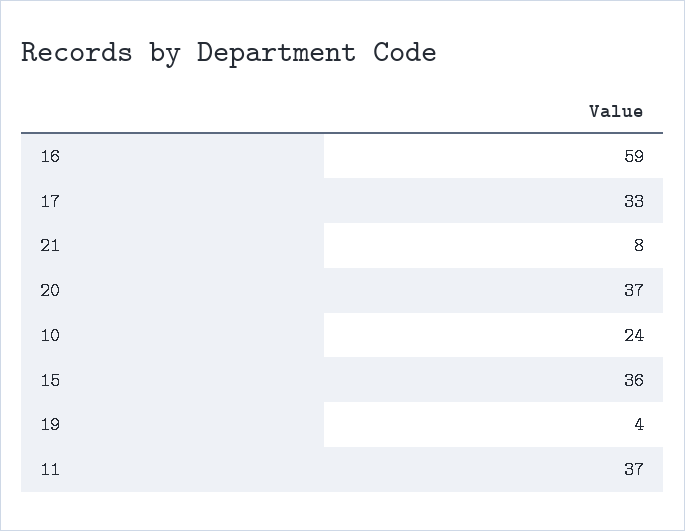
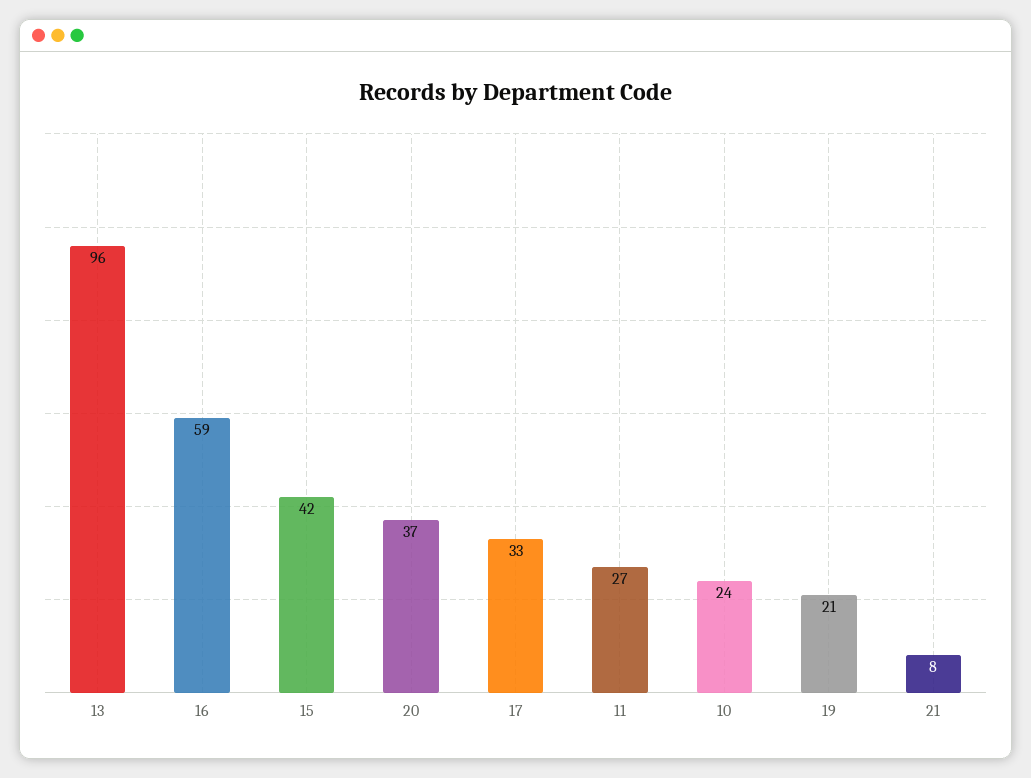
  {
    "16": 59,
    "17": 33,
    "21": 8,
    "20": 37,
    "10": 24,
-   "15": 36,
+   "15": 42,
-   "19": 4,
+   "19": 21,
-   "11": 37
+   "11": 27,
+   "13": 96
  }

